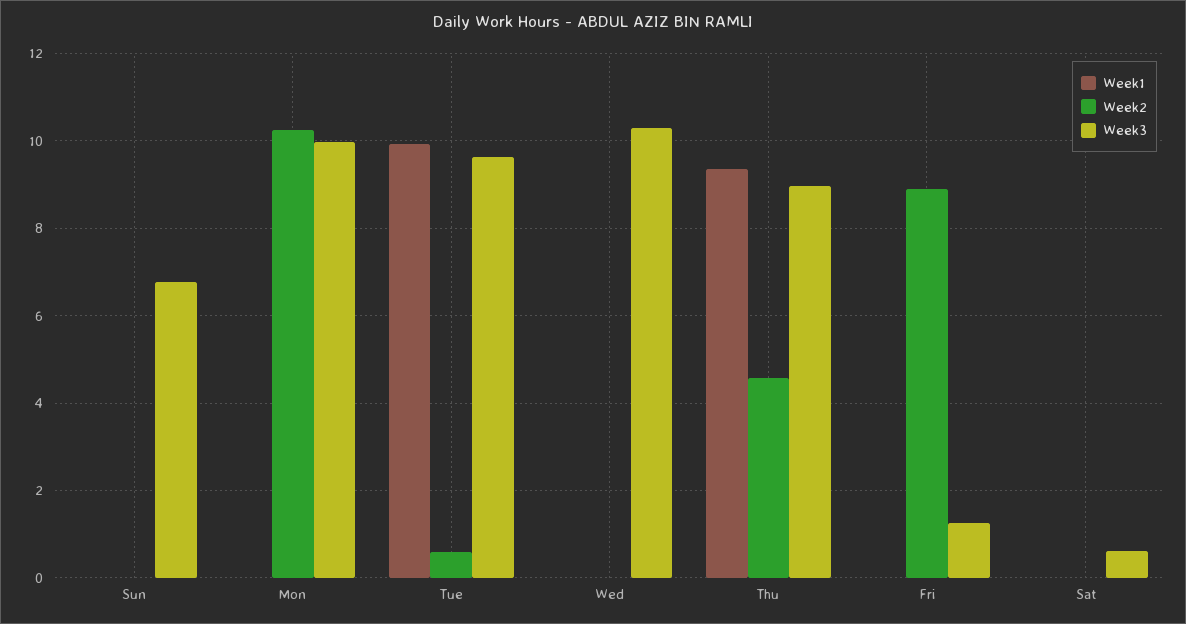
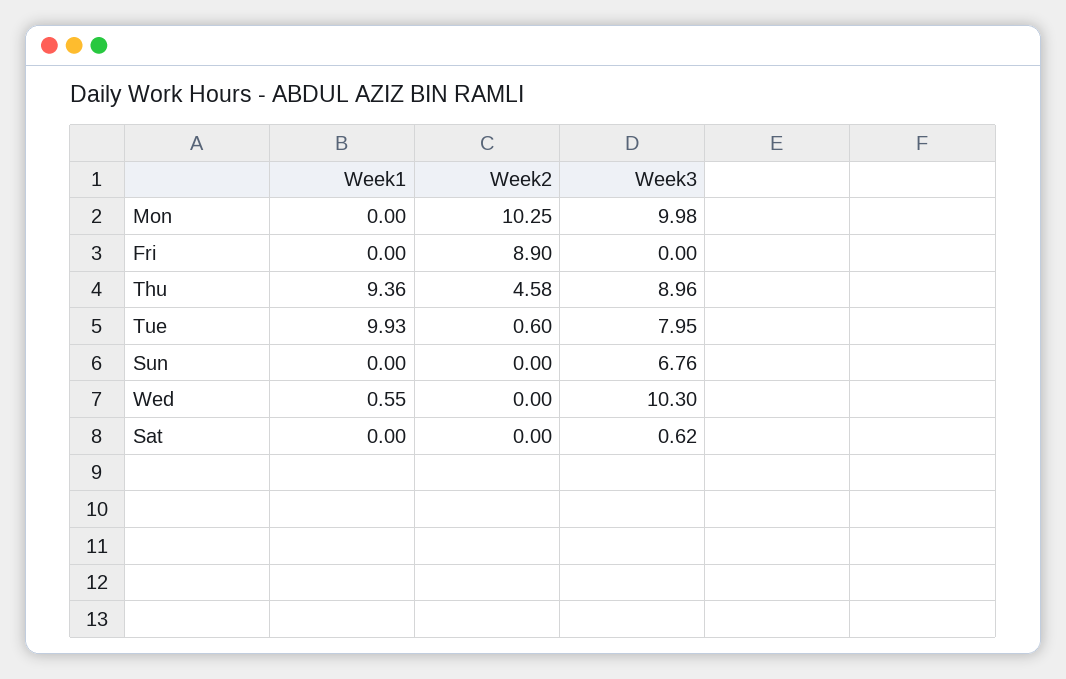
  {
    "Week1": {
      "Sun": 0,
      "Mon": 0,
      "Tue": 9.93,
-     "Wed": 0,
+     "Wed": 0.55,
      "Thu": 9.36,
      "Fri": 0,
      "Sat": 0
    },
    "Week2": {
      "Sun": 0,
      "Mon": 10.25,
      "Tue": 0.6,
      "Wed": 0,
      "Thu": 4.58,
      "Fri": 8.9,
      "Sat": 0
    },
    "Week3": {
      "Sun": 6.76,
      "Mon": 9.98,
-     "Tue": 9.6,
+     "Tue": 7.95,
      "Wed": 10.3,
      "Thu": 8.96,
-     "Fri": 1.2,
+     "Fri": 0,
      "Sat": 0.62
    }
  }

